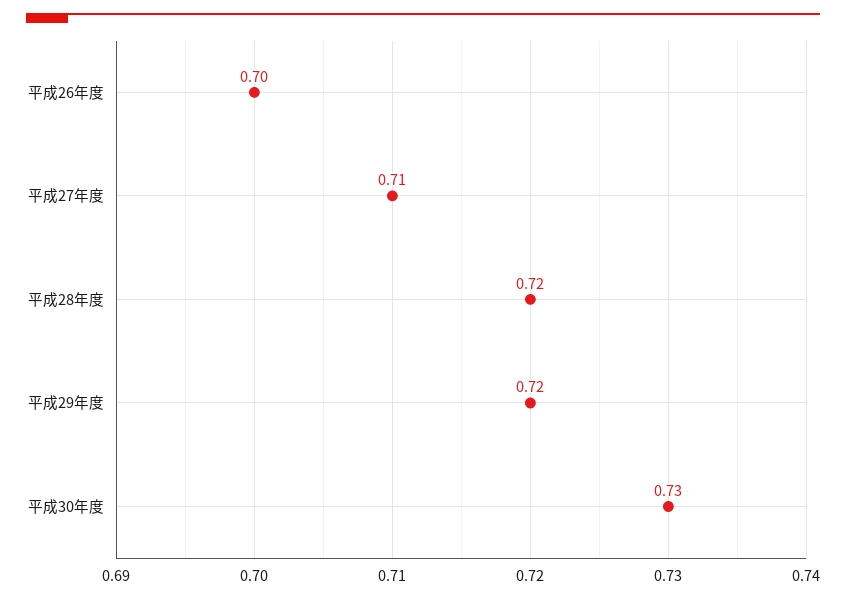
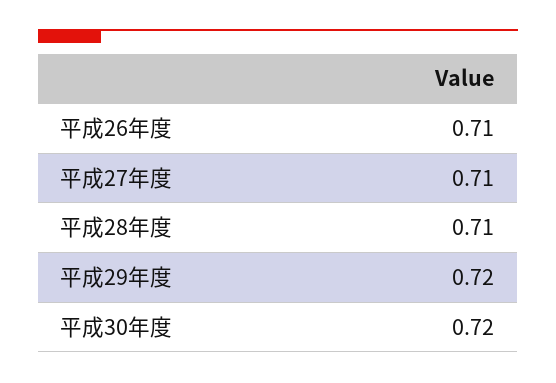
  {
-   "平成26年度": 0.7,
+   "平成26年度": 0.71,
    "平成27年度": 0.71,
-   "平成28年度": 0.72,
+   "平成28年度": 0.71,
    "平成29年度": 0.72,
-   "平成30年度": 0.73
+   "平成30年度": 0.72
  }

